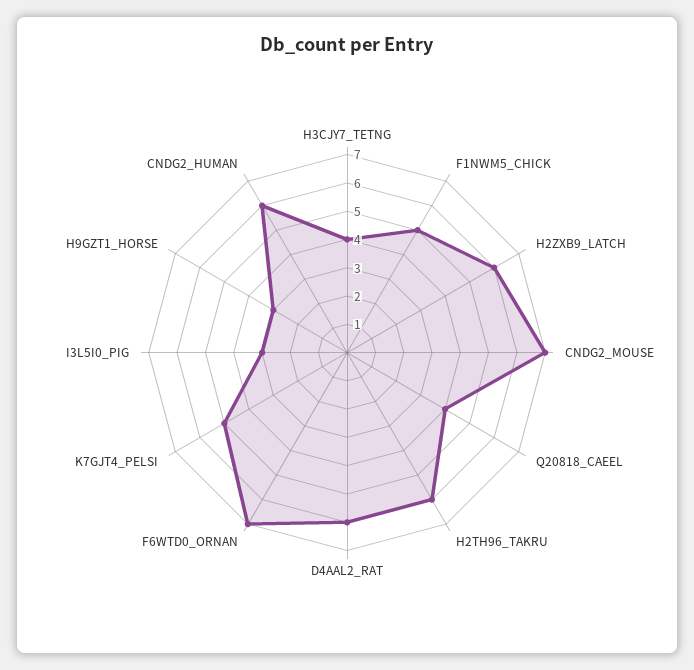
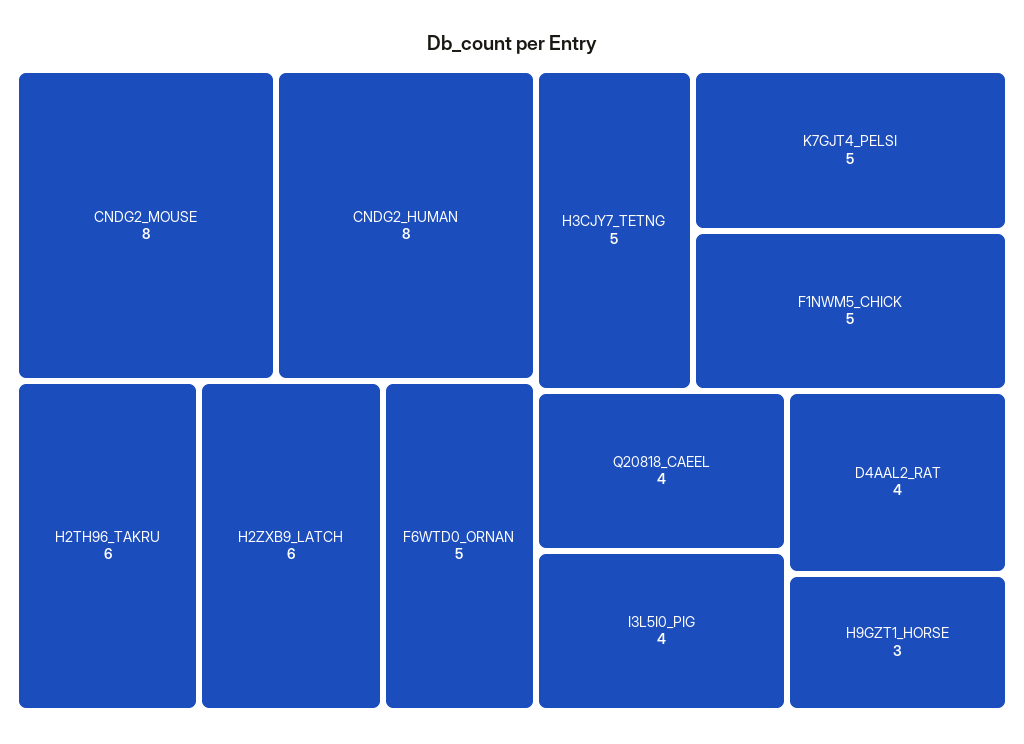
  {
-   "H3CJY7_TETNG": 4,
+   "H3CJY7_TETNG": 5,
    "F1NWM5_CHICK": 5,
    "H2ZXB9_LATCH": 6,
-   "CNDG2_MOUSE": 7,
+   "CNDG2_MOUSE": 8,
    "Q20818_CAEEL": 4,
    "H2TH96_TAKRU": 6,
-   "D4AAL2_RAT": 6,
+   "D4AAL2_RAT": 4,
-   "F6WTD0_ORNAN": 7,
+   "F6WTD0_ORNAN": 5,
    "K7GJT4_PELSI": 5,
-   "I3L5I0_PIG": 3,
+   "I3L5I0_PIG": 4,
    "H9GZT1_HORSE": 3,
-   "CNDG2_HUMAN": 6
+   "CNDG2_HUMAN": 8
  }

